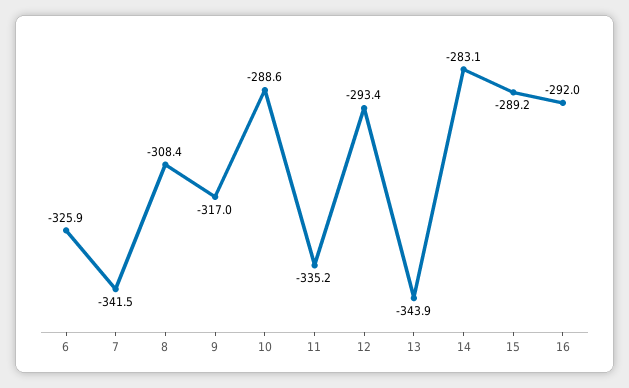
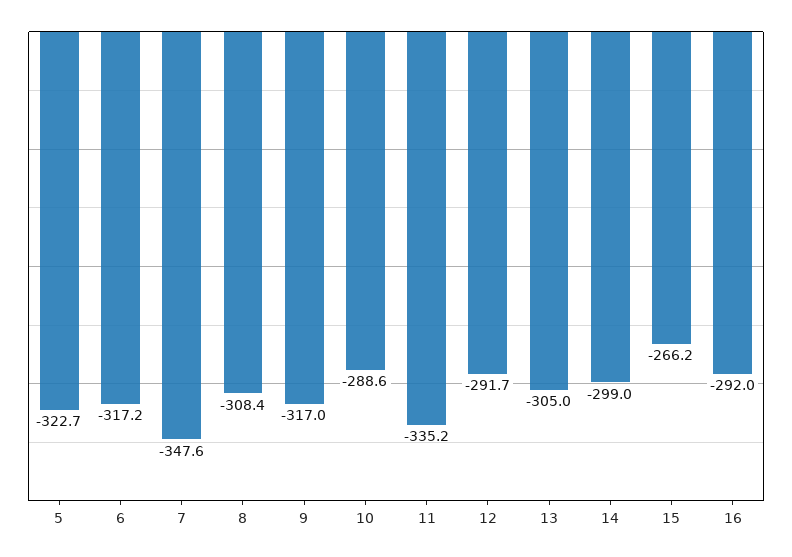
  {
-   "6": -325.9,
+   "6": -317.2,
-   "7": -341.5,
+   "7": -347.6,
    "8": -308.4,
    "9": -317,
    "10": -288.6,
    "11": -335.2,
-   "12": -293.4,
+   "12": -291.7,
-   "13": -343.9,
+   "13": -305,
-   "14": -283.1,
+   "14": -299,
-   "15": -289.2,
+   "15": -266.2,
-   "16": -292
+   "16": -292,
+   "5": -322.7
  }

